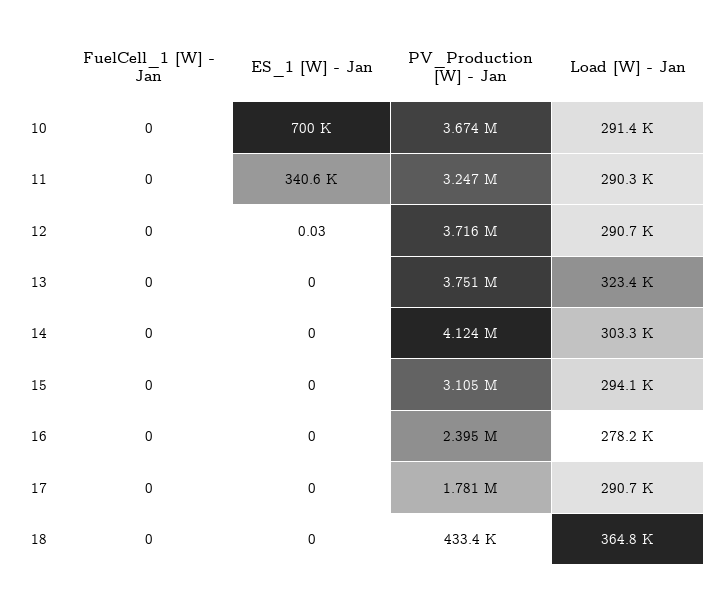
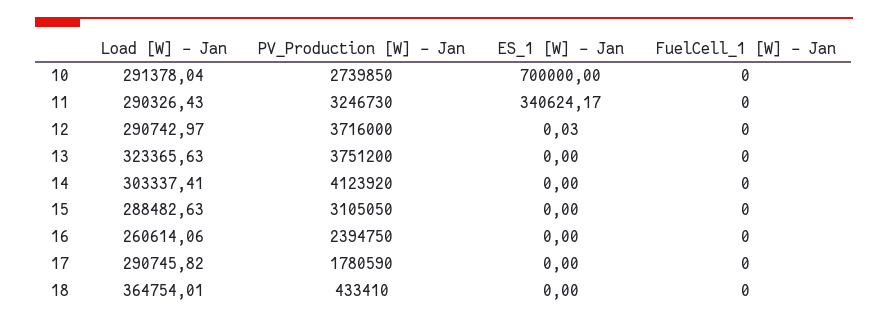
  {
    "FuelCell_1 [W] - Jan": {
      "10": 0,
      "11": 0,
      "12": 0,
      "13": 0,
      "14": 0,
      "15": 0,
      "16": 0,
      "17": 0,
      "18": 0
    },
    "ES_1 [W] - Jan": {
      "10": 700000,
      "11": 340624.17,
      "12": 0.03,
      "13": 0,
      "14": 0,
      "15": 0,
      "16": 0,
      "17": 0,
      "18": 0
    },
    "PV_Production [W] - Jan": {
-     "10": 3674000,
+     "10": 2739850,
      "11": 3246730,
      "12": 3716000,
      "13": 3751200,
      "14": 4123920,
      "15": 3105050,
      "16": 2394750,
      "17": 1780590,
      "18": 433410
    },
    "Load [W] - Jan": {
      "10": 291378.04,
      "11": 290326.43,
      "12": 290742.97,
      "13": 323365.63,
      "14": 303337.41,
-     "15": 294100,
+     "15": 288482.63,
-     "16": 278200,
+     "16": 260614.06,
      "17": 290745.82,
      "18": 364754.01
    }
  }

